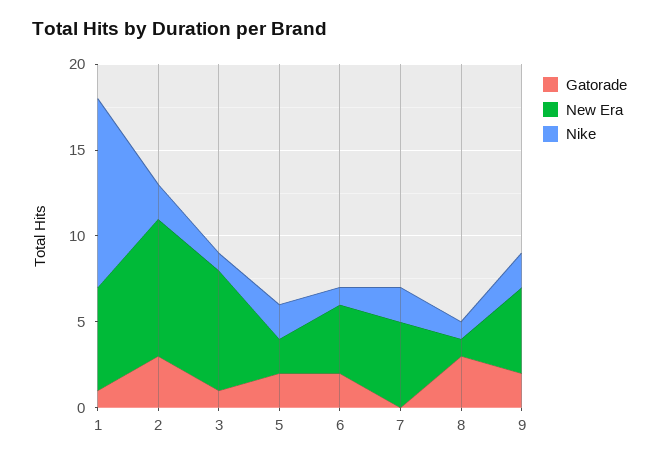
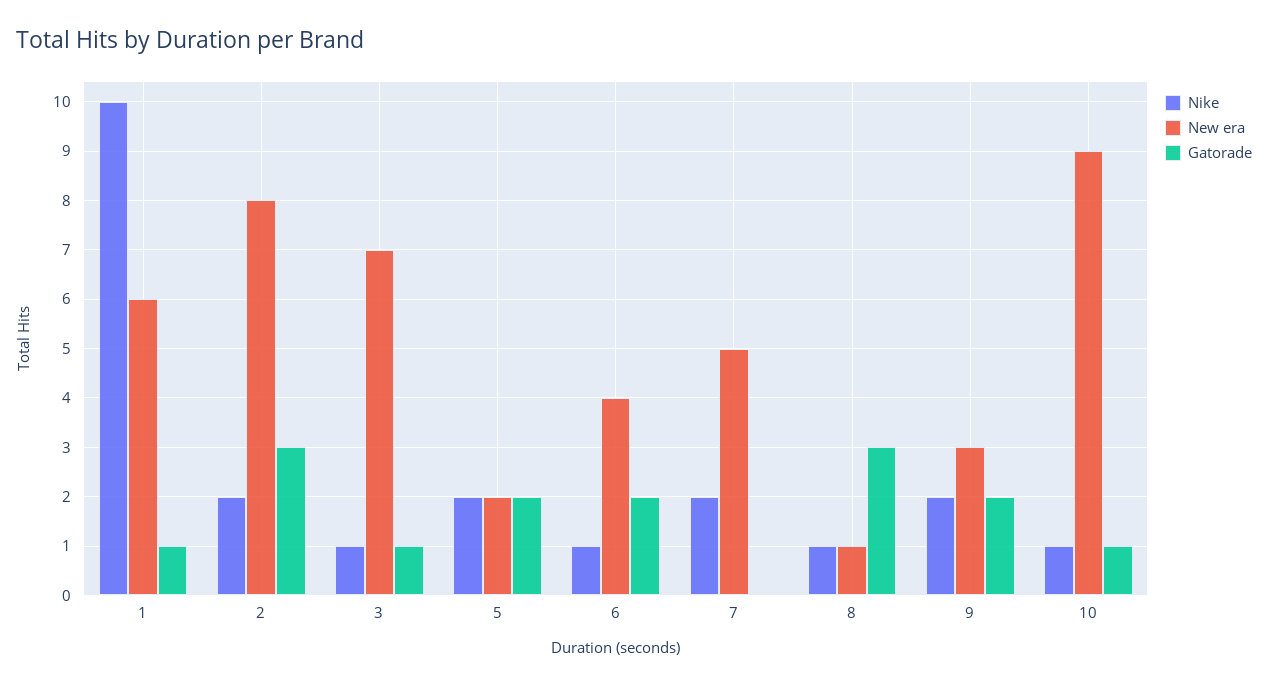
  {
    "Gatorade": {
      "1": 1,
      "2": 3,
      "3": 1,
      "5": 2,
      "6": 2,
      "7": 0,
      "8": 3,
-     "9": 2
+     "9": 2,
+     "10": 1
    },
    "New Era": {
      "1": 6,
      "2": 8,
      "3": 7,
      "5": 2,
      "6": 4,
      "7": 5,
      "8": 1,
-     "9": 5
+     "9": 3,
+     "10": 9
    },
    "Nike": {
-     "1": 11,
+     "1": 10,
      "2": 2,
      "3": 1,
      "5": 2,
      "6": 1,
      "7": 2,
      "8": 1,
-     "9": 2
+     "9": 2,
+     "10": 1
    }
  }

